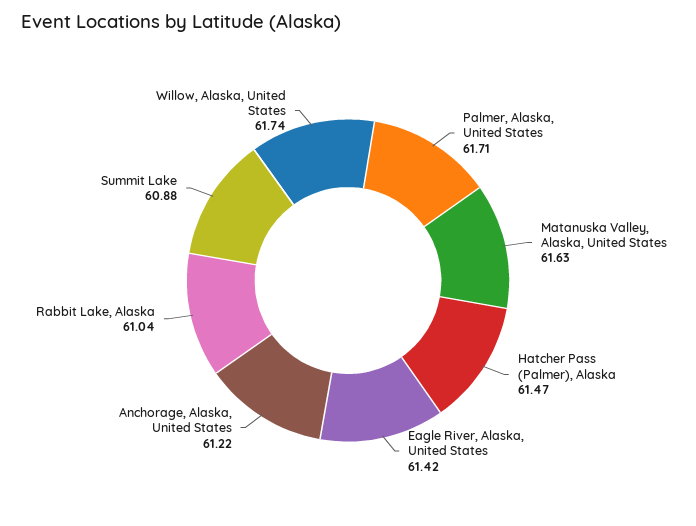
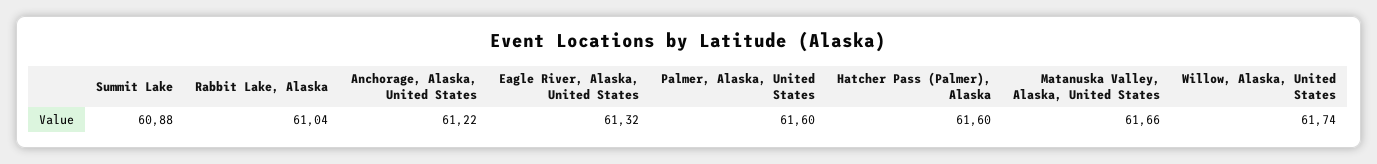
  {
-   "Palmer, Alaska, United States": 61.71,
+   "Palmer, Alaska, United States": 61.6,
-   "Matanuska Valley, Alaska, United States": 61.63,
+   "Matanuska Valley, Alaska, United States": 61.66,
-   "Hatcher Pass (Palmer), Alaska": 61.47,
+   "Hatcher Pass (Palmer), Alaska": 61.6,
-   "Eagle River, Alaska, United States": 61.42,
+   "Eagle River, Alaska, United States": 61.32,
    "Anchorage, Alaska, United States": 61.22,
    "Rabbit Lake, Alaska": 61.04,
    "Summit Lake": 60.88,
    "Willow, Alaska, United States": 61.74
  }

